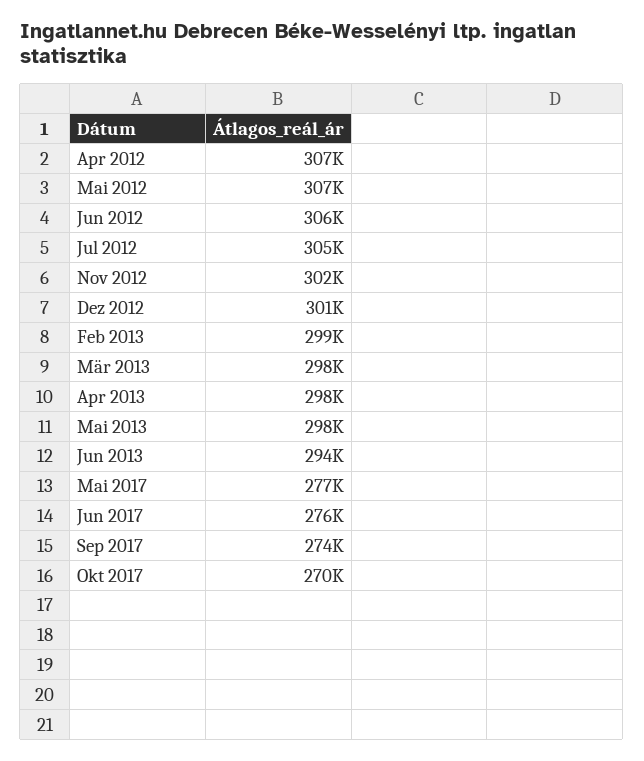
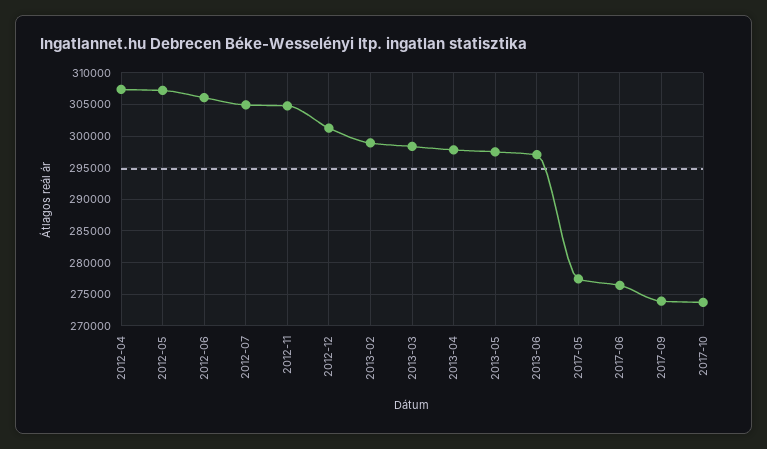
  {
    "Apr 2012": 307000,
    "Mai 2012": 307000,
    "Jun 2012": 306000,
    "Jul 2012": 305000,
-   "Nov 2012": 302000,
+   "Nov 2012": 305000,
    "Dez 2012": 301000,
    "Feb 2013": 299000,
    "Mär 2013": 298000,
    "Apr 2013": 298000,
    "Mai 2013": 298000,
-   "Jun 2013": 294000,
+   "Jun 2013": 297000,
    "Mai 2017": 277000,
    "Jun 2017": 276000,
    "Sep 2017": 274000,
-   "Okt 2017": 270000
+   "Okt 2017": 274000
  }

